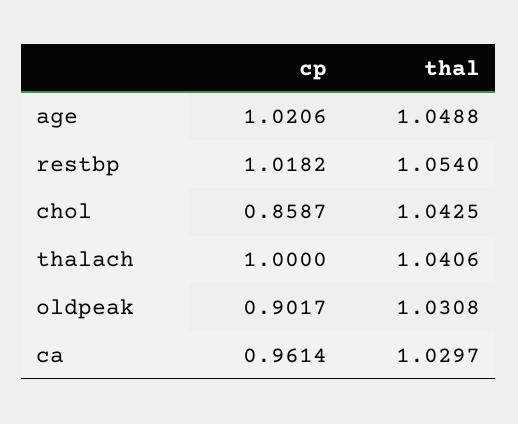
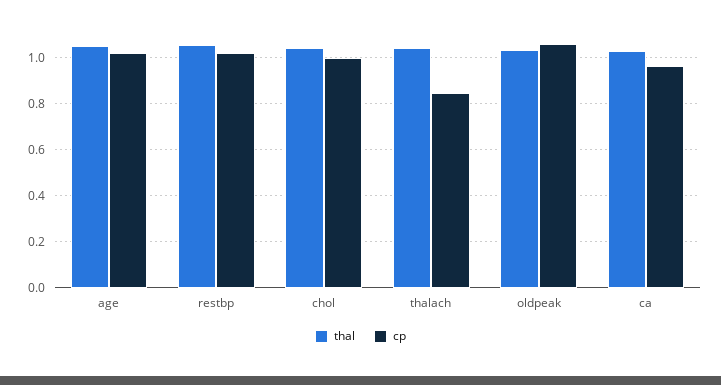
  {
    "cp": {
      "age": 1.0206,
      "restbp": 1.0182,
-     "chol": 0.8587,
+     "chol": 1,
-     "thalach": 1,
+     "thalach": 0.85,
-     "oldpeak": 0.9017,
+     "oldpeak": 1.05,
      "ca": 0.9614
    },
    "thal": {
      "age": 1.0488,
      "restbp": 1.054,
      "chol": 1.0425,
      "thalach": 1.0406,
      "oldpeak": 1.0308,
      "ca": 1.0297
    }
  }

